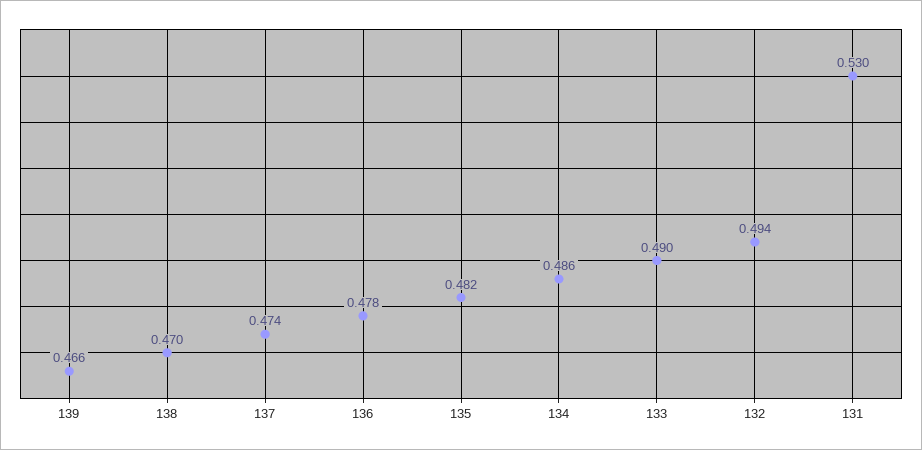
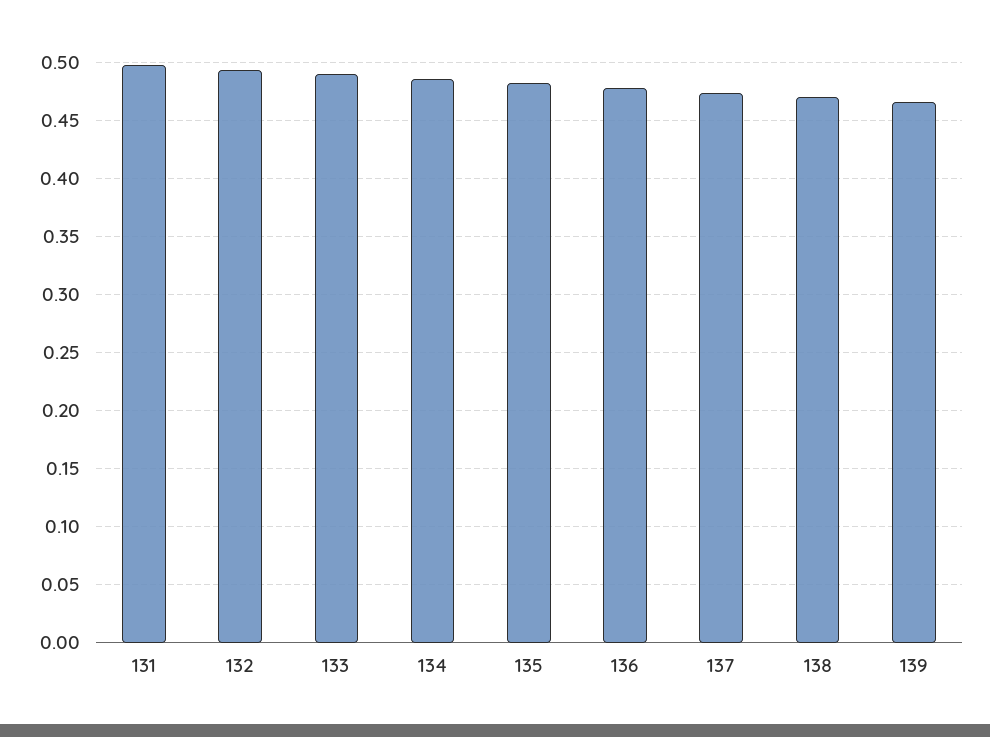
  {
    "139": 0.466,
    "138": 0.47,
    "137": 0.474,
    "136": 0.478,
    "135": 0.482,
    "134": 0.486,
    "133": 0.49,
    "132": 0.494,
-   "131": 0.53
+   "131": 0.5
  }

